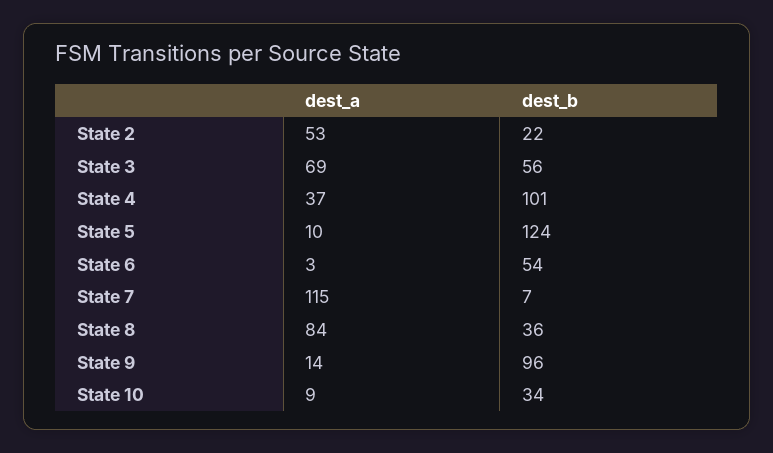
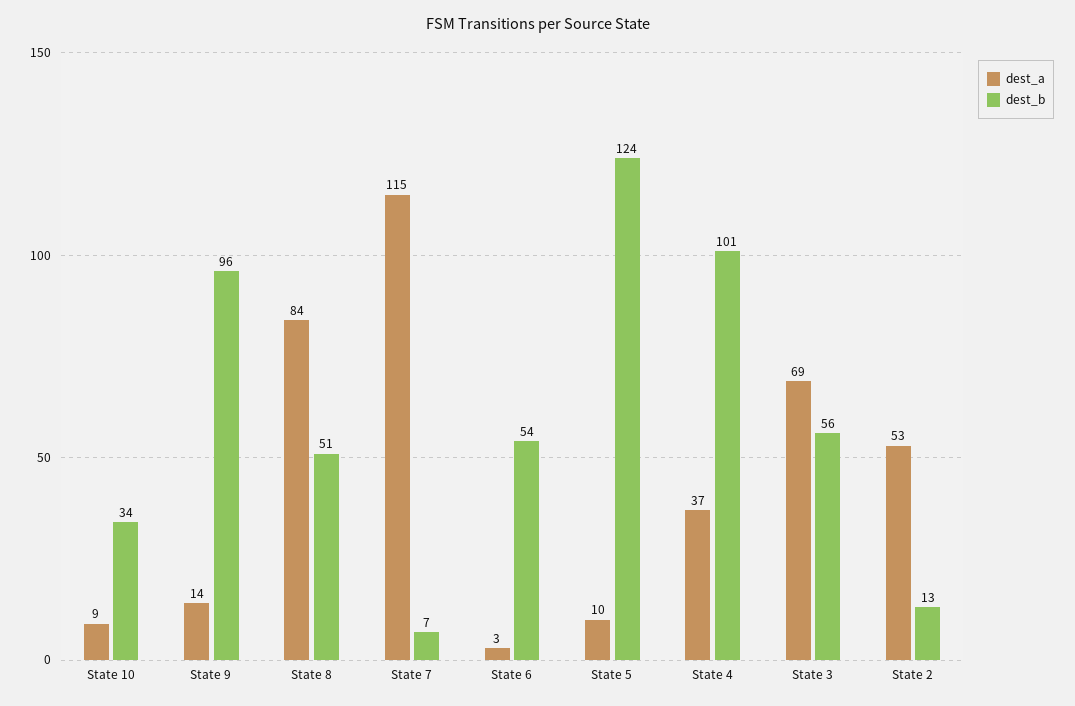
  {
    "dest_a": {
      "State 2": 53,
      "State 3": 69,
      "State 4": 37,
      "State 5": 10,
      "State 6": 3,
      "State 7": 115,
      "State 8": 84,
      "State 9": 14,
      "State 10": 9
    },
    "dest_b": {
-     "State 2": 22,
+     "State 2": 13,
      "State 3": 56,
      "State 4": 101,
      "State 5": 124,
      "State 6": 54,
      "State 7": 7,
-     "State 8": 36,
+     "State 8": 51,
      "State 9": 96,
      "State 10": 34
    }
  }

